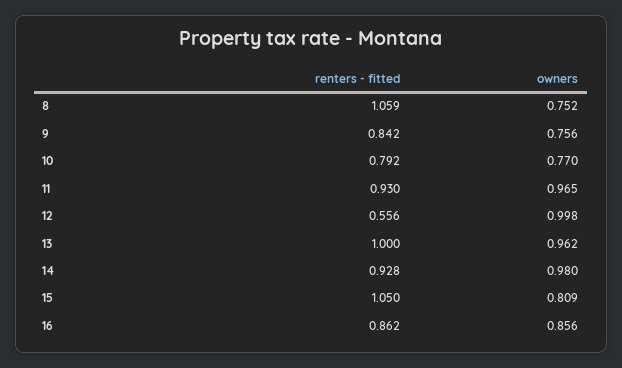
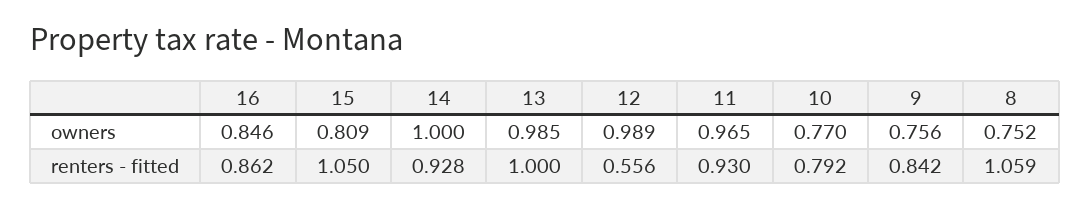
  {
    "renters - fitted": {
      "8": 1.059,
      "9": 0.842,
      "10": 0.792,
      "11": 0.93,
      "12": 0.556,
      "13": 1,
      "14": 0.928,
      "15": 1.05,
      "16": 0.862
    },
    "owners": {
      "8": 0.752,
      "9": 0.756,
      "10": 0.77,
      "11": 0.965,
-     "12": 0.998,
+     "12": 0.989,
-     "13": 0.962,
+     "13": 0.985,
-     "14": 0.98,
+     "14": 1,
      "15": 0.809,
-     "16": 0.856
+     "16": 0.846
    }
  }

